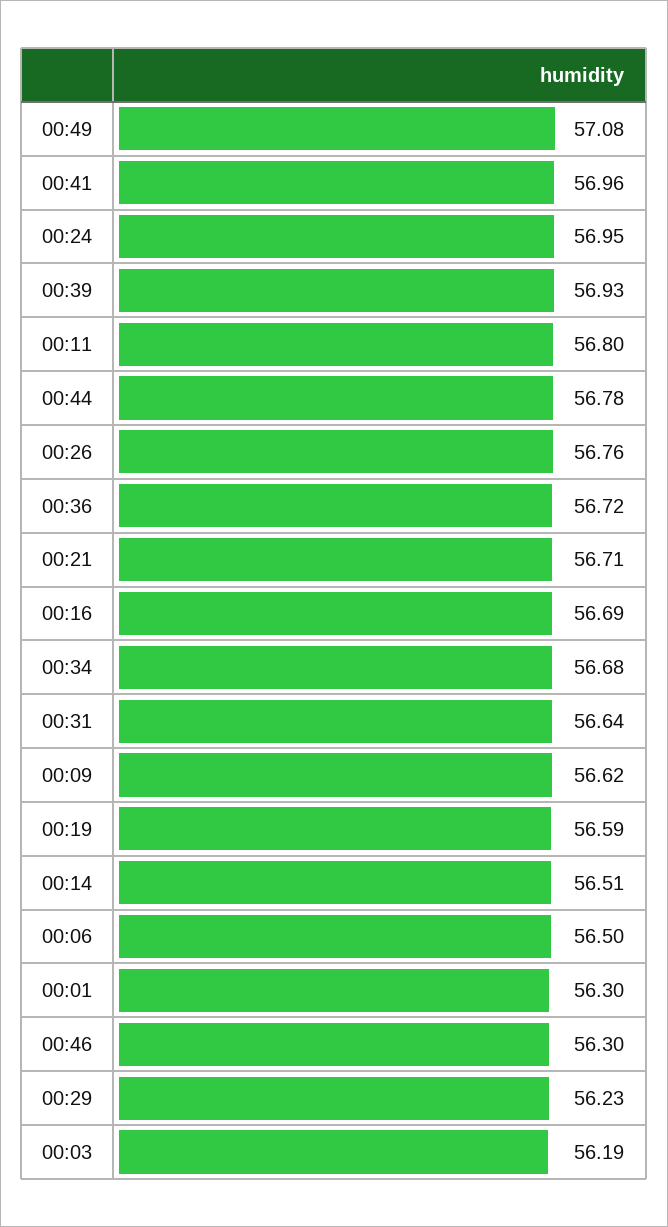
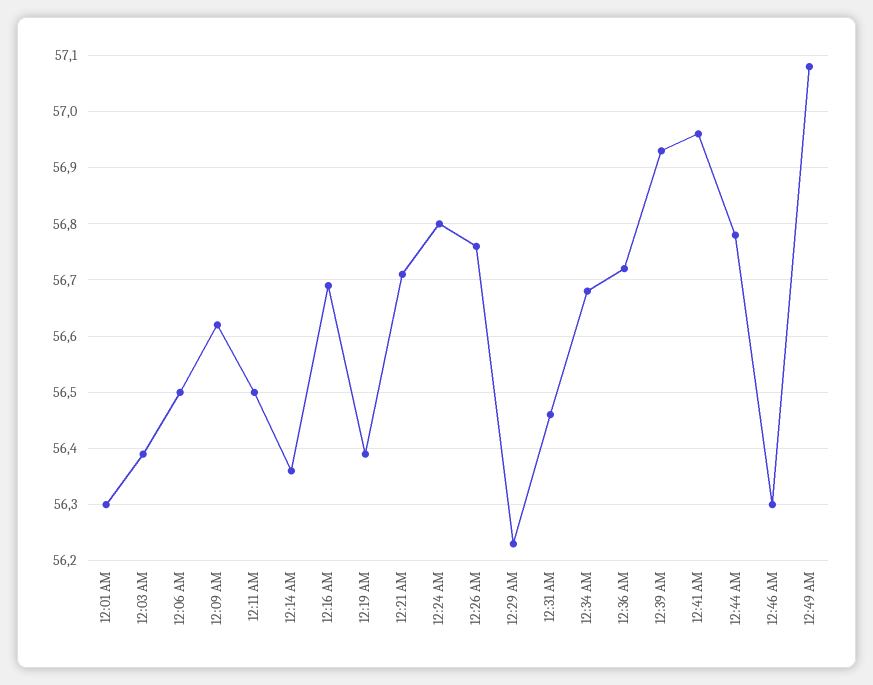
  {
    "00:49": 57.08,
    "00:41": 56.96,
-   "00:24": 56.95,
+   "00:24": 56.8,
    "00:39": 56.93,
-   "00:11": 56.8,
+   "00:11": 56.5,
    "00:44": 56.78,
    "00:26": 56.76,
    "00:36": 56.72,
    "00:21": 56.71,
    "00:16": 56.69,
    "00:34": 56.68,
-   "00:31": 56.64,
+   "00:31": 56.45,
    "00:09": 56.62,
-   "00:19": 56.59,
+   "00:19": 56.4,
-   "00:14": 56.51,
+   "00:14": 56.35,
    "00:06": 56.5,
    "00:01": 56.3,
    "00:46": 56.3,
    "00:29": 56.23,
-   "00:03": 56.19
+   "00:03": 56.4
  }

